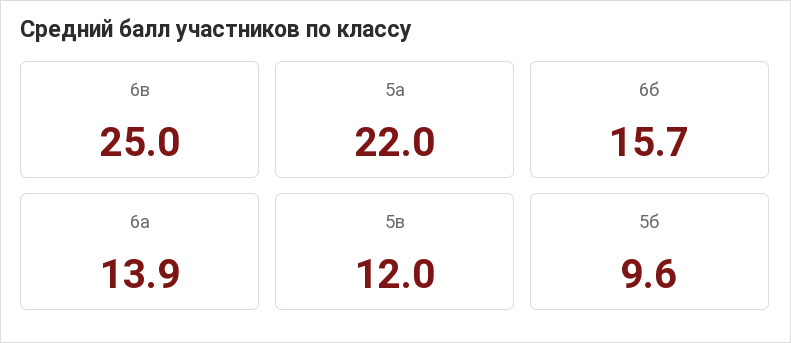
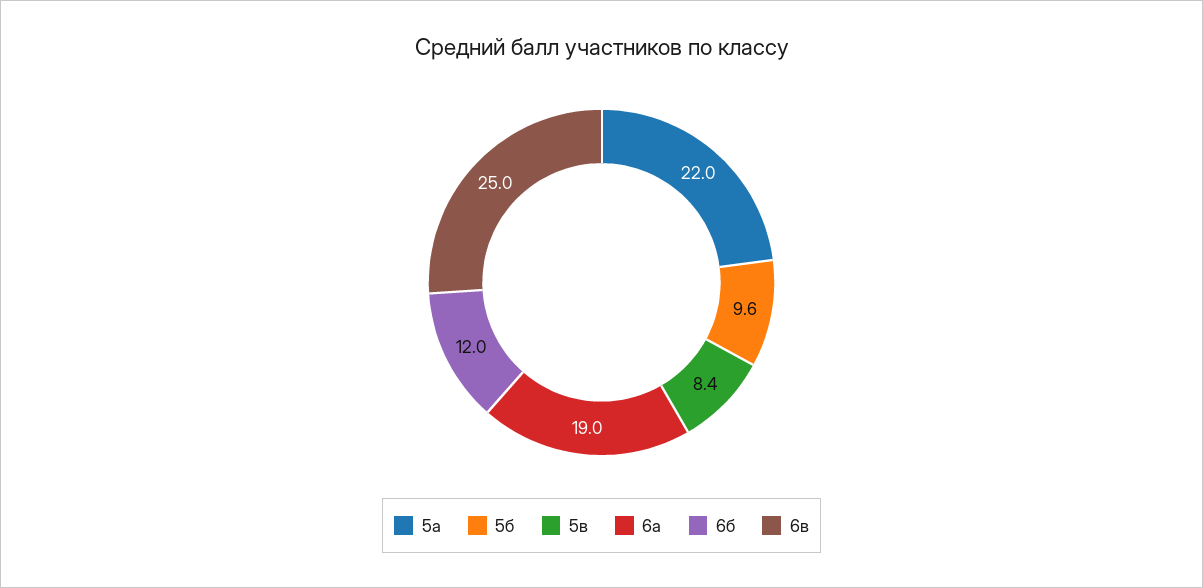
  {
    "6в": 25,
    "5а": 22,
-   "6б": 15.7,
+   "6б": 12,
-   "6а": 13.9,
+   "6а": 19,
-   "5в": 12,
+   "5в": 8.4,
    "5б": 9.6
  }

